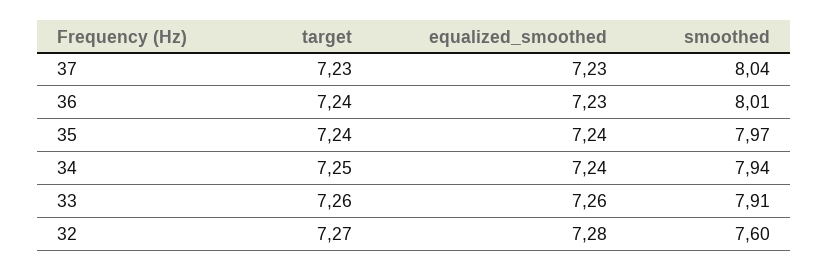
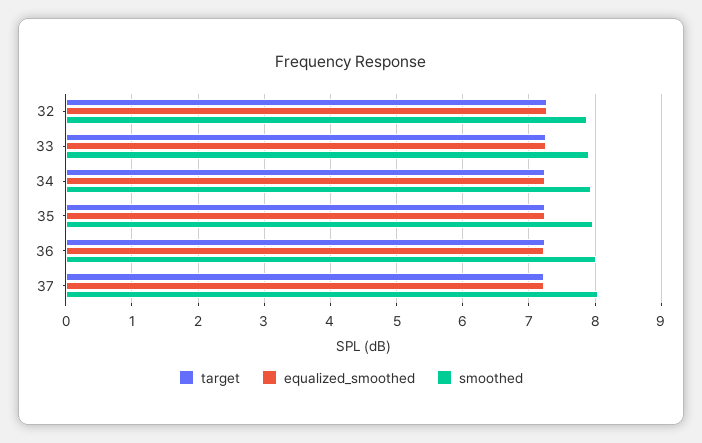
  {
    "target": {
      "37": 7.23,
      "36": 7.24,
      "35": 7.24,
      "34": 7.25,
      "33": 7.26,
      "32": 7.27
    },
    "equalized_smoothed": {
      "37": 7.23,
      "36": 7.23,
      "35": 7.24,
      "34": 7.24,
      "33": 7.26,
      "32": 7.28
    },
    "smoothed": {
      "37": 8.04,
      "36": 8.01,
      "35": 7.97,
      "34": 7.94,
      "33": 7.91,
-     "32": 7.6
+     "32": 7.9
    }
  }

